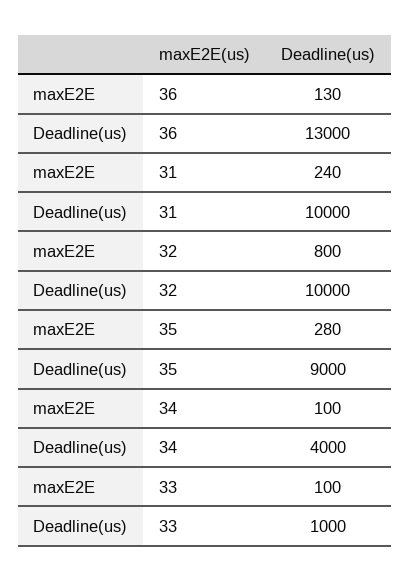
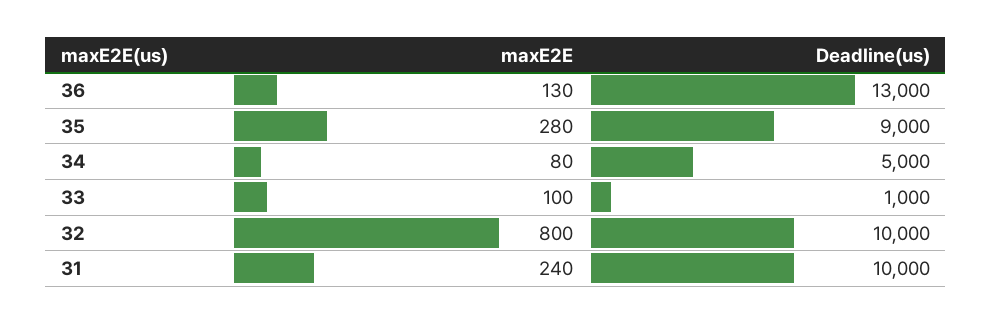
  {
    "maxE2E": {
      "36": 130,
      "31": 240,
      "32": 800,
      "35": 280,
-     "34": 100,
+     "34": 80,
      "33": 100
    },
    "Deadline(us)": {
      "36": 13000,
      "31": 10000,
      "32": 10000,
      "35": 9000,
-     "34": 4000,
+     "34": 5000,
      "33": 1000
    }
  }

